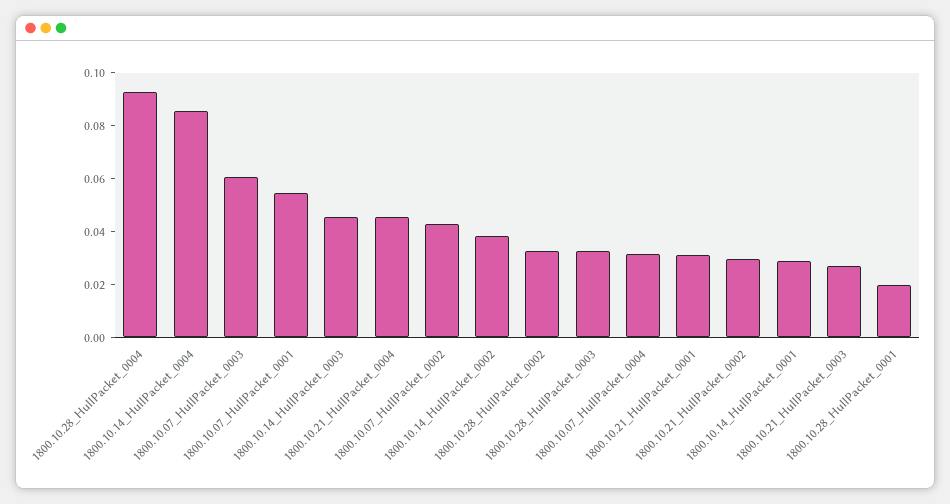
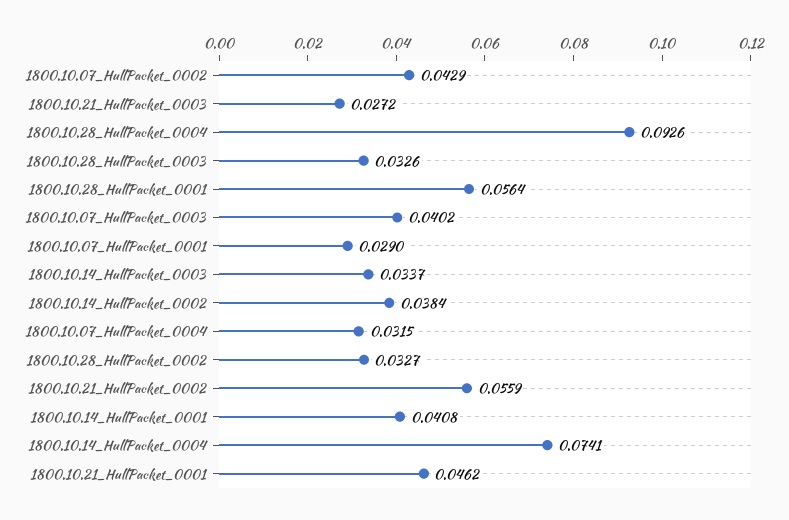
  {
    "1800.10.28_HullPacket_0004": 0.0926,
-   "1800.10.14_HullPacket_0004": 0.085,
+   "1800.10.14_HullPacket_0004": 0.0741,
-   "1800.10.07_HullPacket_0003": 0.06,
+   "1800.10.07_HullPacket_0003": 0.0402,
-   "1800.10.07_HullPacket_0001": 0.055,
+   "1800.10.07_HullPacket_0001": 0.029,
-   "1800.10.14_HullPacket_0003": 0.045,
+   "1800.10.14_HullPacket_0003": 0.0337,
-   "1800.10.21_HullPacket_0004": 0.045,
    "1800.10.07_HullPacket_0002": 0.0429,
    "1800.10.14_HullPacket_0002": 0.0384,
    "1800.10.28_HullPacket_0002": 0.0327,
    "1800.10.28_HullPacket_0003": 0.0326,
    "1800.10.07_HullPacket_0004": 0.0315,
-   "1800.10.21_HullPacket_0001": 0.03,
+   "1800.10.21_HullPacket_0001": 0.0462,
-   "1800.10.21_HullPacket_0002": 0.03,
+   "1800.10.21_HullPacket_0002": 0.0559,
-   "1800.10.14_HullPacket_0001": 0.03,
+   "1800.10.14_HullPacket_0001": 0.0408,
    "1800.10.21_HullPacket_0003": 0.0272,
-   "1800.10.28_HullPacket_0001": 0.02
+   "1800.10.28_HullPacket_0001": 0.0564
  }

